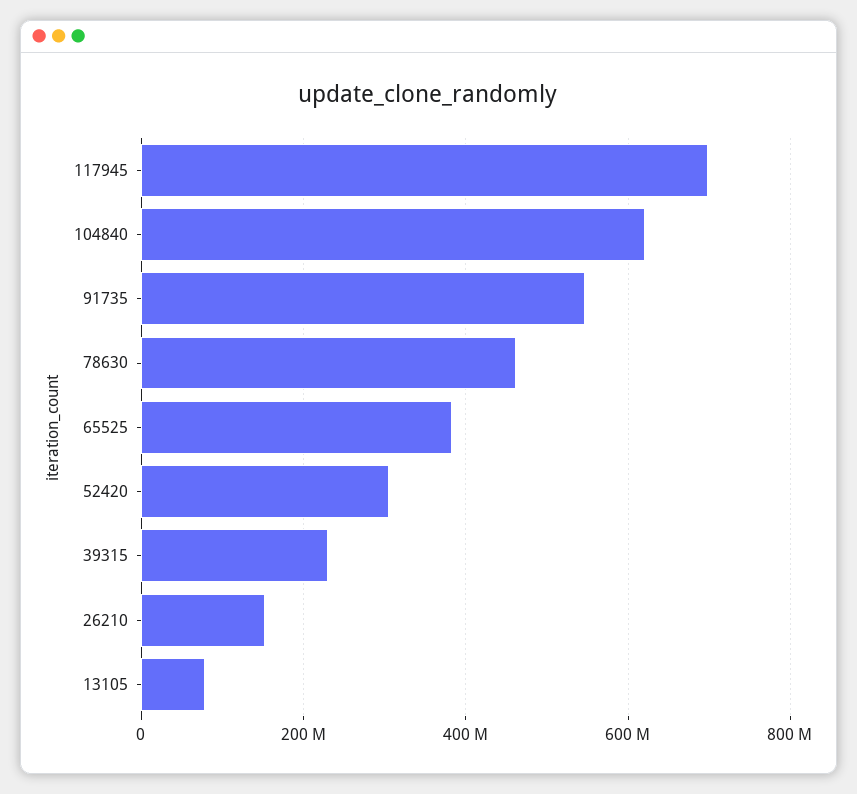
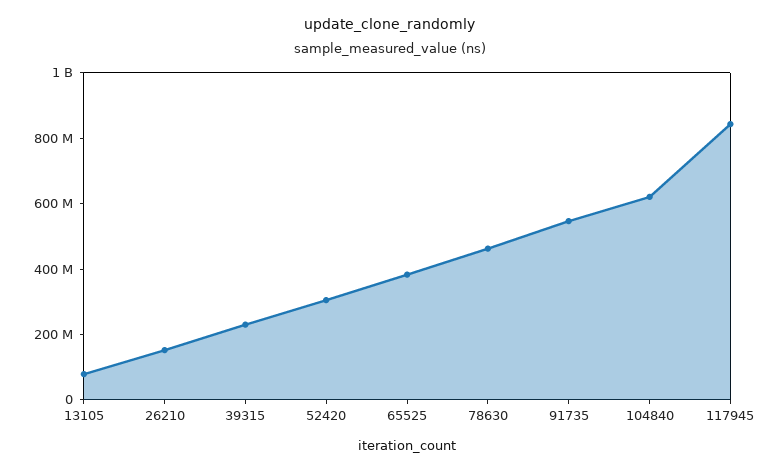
  {
-   "117945": 700000000,
+   "117945": 850000000,
    "104840": 620000000,
    "91735": 540000000,
    "78630": 460000000,
    "65525": 380000000,
    "52420": 300000000,
    "39315": 240000000,
    "26210": 160000000,
    "13105": 80000000
  }

